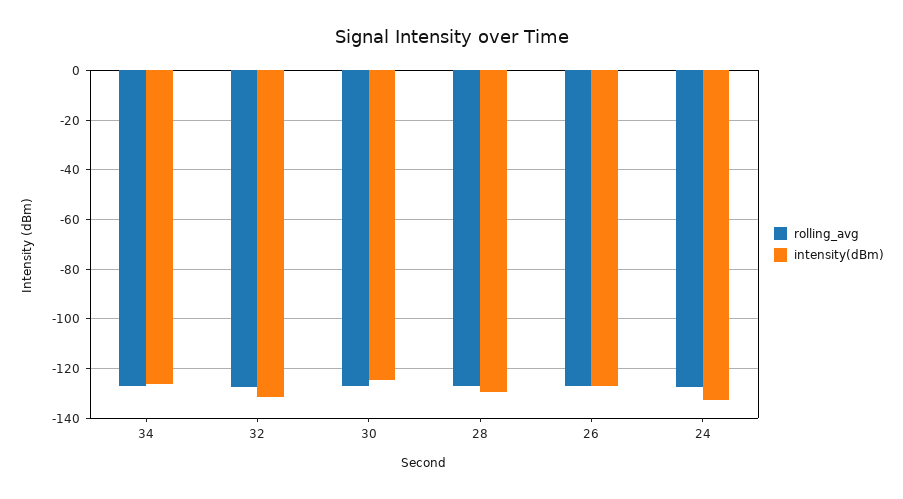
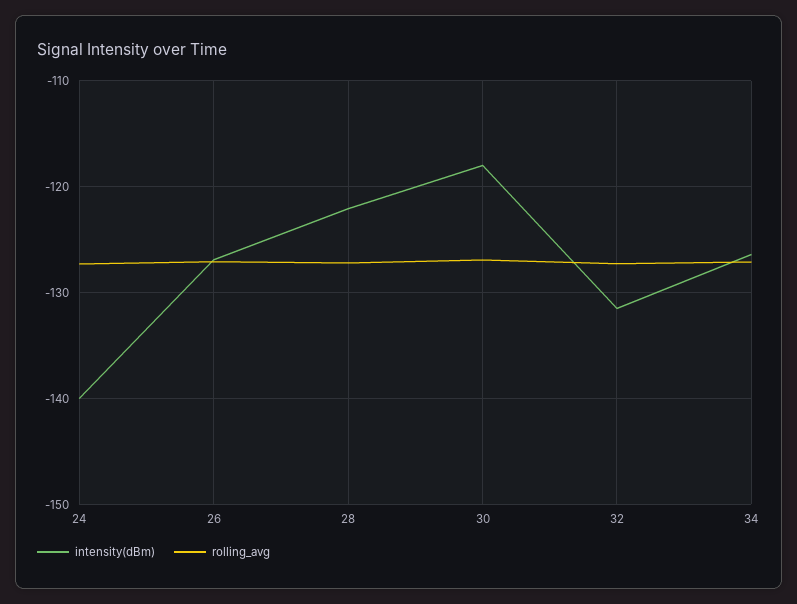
  {
    "rolling_avg": {
      "34": -127,
      "32": -127,
      "30": -127,
      "28": -127,
      "26": -127,
      "24": -127
    },
    "intensity(dBm)": {
      "34": -126,
      "32": -132,
-     "30": -125,
+     "30": -118,
-     "28": -130,
+     "28": -122,
      "26": -127,
-     "24": -132.5
+     "24": -140
    }
  }

